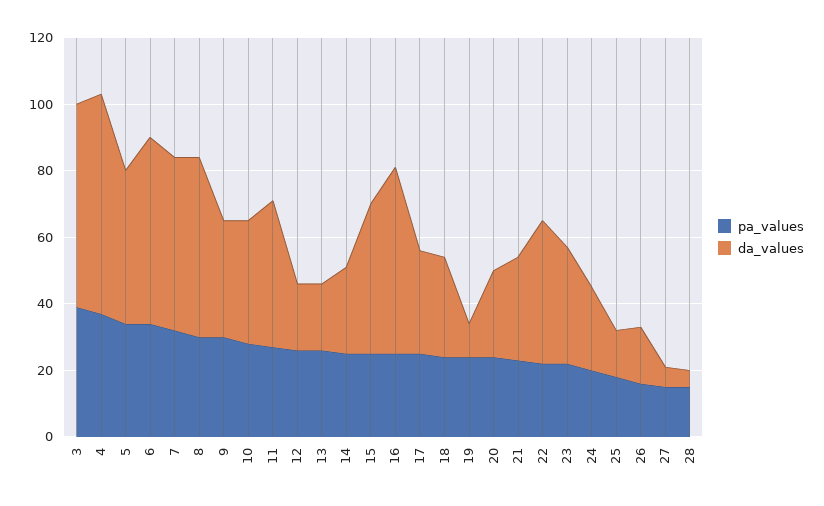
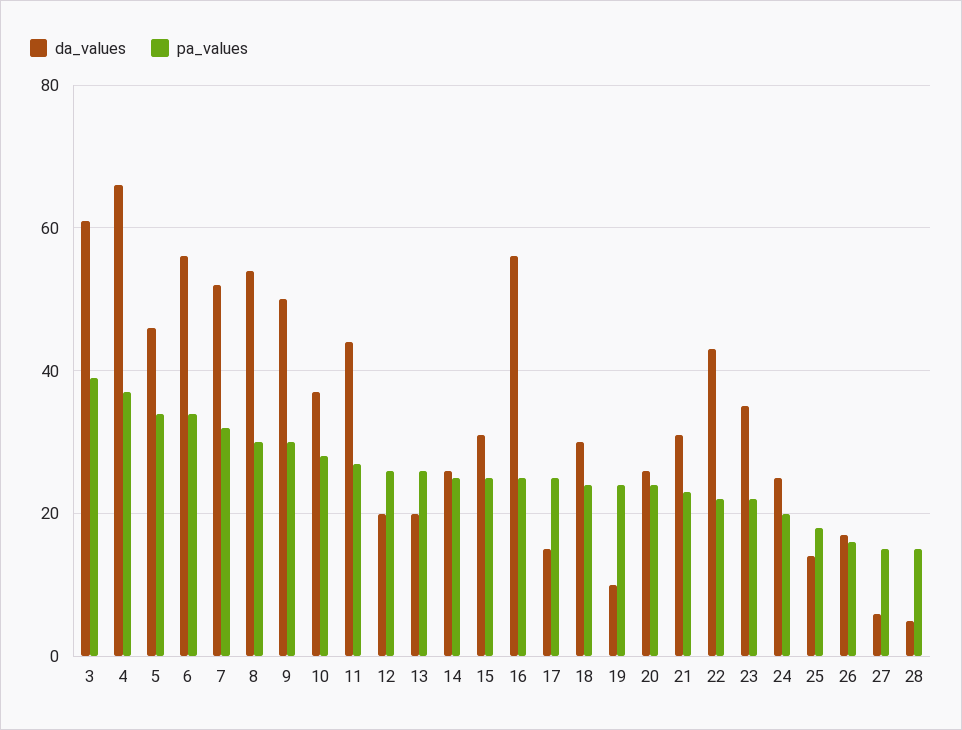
  {
    "pa_values": {
      "3": 40,
      "4": 35,
      "5": 35,
      "6": 35,
      "7": 30,
      "8": 30,
      "9": 30,
      "10": 30,
      "11": 25,
      "12": 25,
      "13": 25,
      "14": 25,
      "15": 25,
      "16": 25,
      "17": 25,
      "18": 25,
      "19": 25,
      "20": 25,
      "21": 25,
      "22": 20,
      "23": 20,
      "24": 20,
      "25": 20,
      "26": 15,
      "27": 15,
      "28": 15
    },
    "da_values": {
      "3": 60,
      "4": 65,
      "5": 45,
      "6": 55,
      "7": 50,
      "8": 55,
-     "9": 35,
+     "9": 50,
      "10": 35,
      "11": 45,
      "12": 20,
      "13": 20,
      "14": 25,
-     "15": 45,
+     "15": 30,
      "16": 55,
-     "17": 30,
+     "17": 15,
      "18": 30,
      "19": 10,
      "20": 25,
      "21": 30,
      "22": 45,
      "23": 35,
      "24": 25,
      "25": 15,
      "26": 15,
      "27": 5,
      "28": 5
    }
  }

